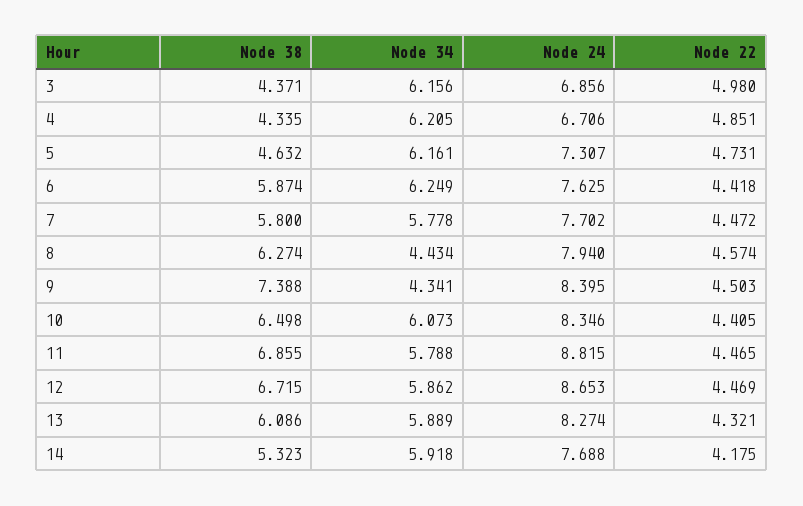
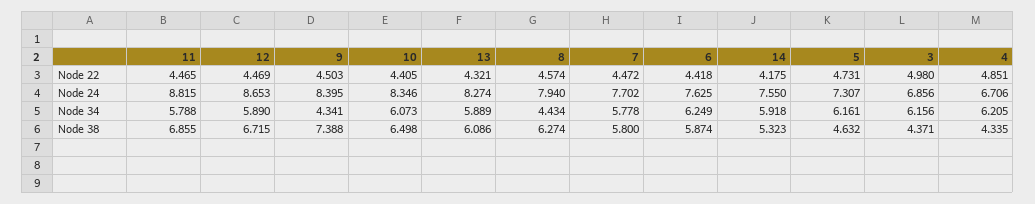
  {
    "Node 38": {
      "3": 4.371,
      "4": 4.335,
      "5": 4.632,
      "6": 5.874,
      "7": 5.8,
      "8": 6.274,
      "9": 7.388,
      "10": 6.498,
      "11": 6.855,
      "12": 6.715,
      "13": 6.086,
      "14": 5.323
    },
    "Node 34": {
      "3": 6.156,
      "4": 6.205,
      "5": 6.161,
      "6": 6.249,
      "7": 5.778,
      "8": 4.434,
      "9": 4.341,
      "10": 6.073,
      "11": 5.788,
-     "12": 5.862,
+     "12": 5.89,
      "13": 5.889,
      "14": 5.918
    },
    "Node 24": {
      "3": 6.856,
      "4": 6.706,
      "5": 7.307,
      "6": 7.625,
      "7": 7.702,
      "8": 7.94,
      "9": 8.395,
      "10": 8.346,
      "11": 8.815,
      "12": 8.653,
      "13": 8.274,
-     "14": 7.688
+     "14": 7.55
    },
    "Node 22": {
      "3": 4.98,
      "4": 4.851,
      "5": 4.731,
      "6": 4.418,
      "7": 4.472,
      "8": 4.574,
      "9": 4.503,
      "10": 4.405,
      "11": 4.465,
      "12": 4.469,
      "13": 4.321,
      "14": 4.175
    }
  }

